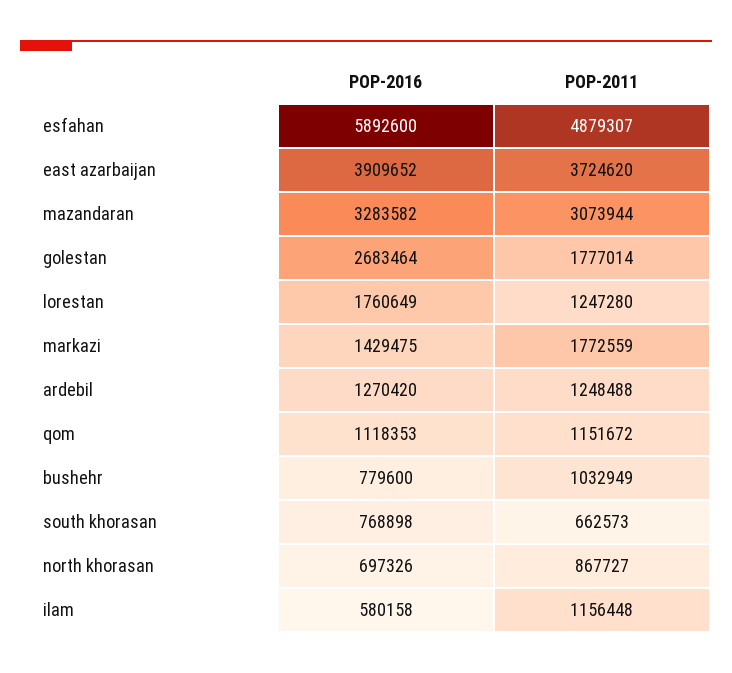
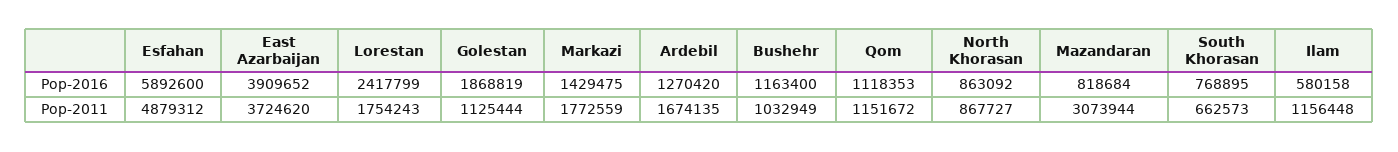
  {
    "POP-2016": {
      "esfahan": 5892600,
      "east azarbaijan": 3909652,
-     "mazandaran": 3283582,
+     "mazandaran": 818684,
-     "golestan": 2683464,
+     "golestan": 1868819,
-     "lorestan": 1760649,
+     "lorestan": 2417799,
      "markazi": 1429475,
      "ardebil": 1270420,
      "qom": 1118353,
-     "bushehr": 779600,
+     "bushehr": 1163400,
-     "south khorasan": 768898,
+     "south khorasan": 768895,
-     "north khorasan": 697326,
+     "north khorasan": 863092,
      "ilam": 580158
    },
    "POP-2011": {
-     "esfahan": 4879307,
+     "esfahan": 4879312,
      "east azarbaijan": 3724620,
      "mazandaran": 3073944,
-     "golestan": 1777014,
+     "golestan": 1125444,
-     "lorestan": 1247280,
+     "lorestan": 1754243,
      "markazi": 1772559,
-     "ardebil": 1248488,
+     "ardebil": 1674135,
      "qom": 1151672,
      "bushehr": 1032949,
      "south khorasan": 662573,
      "north khorasan": 867727,
      "ilam": 1156448
    }
  }

